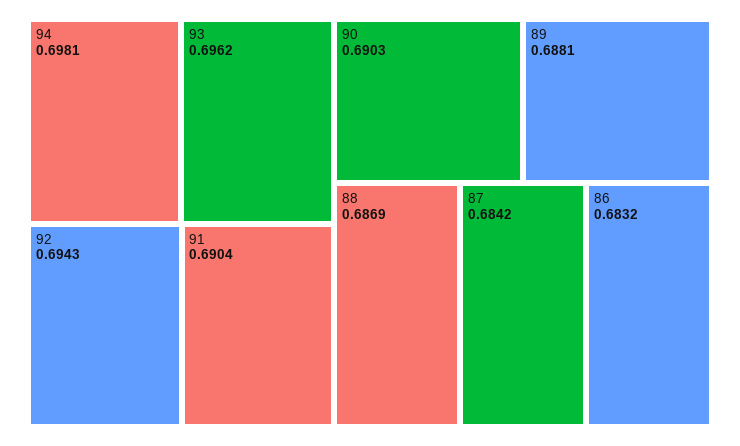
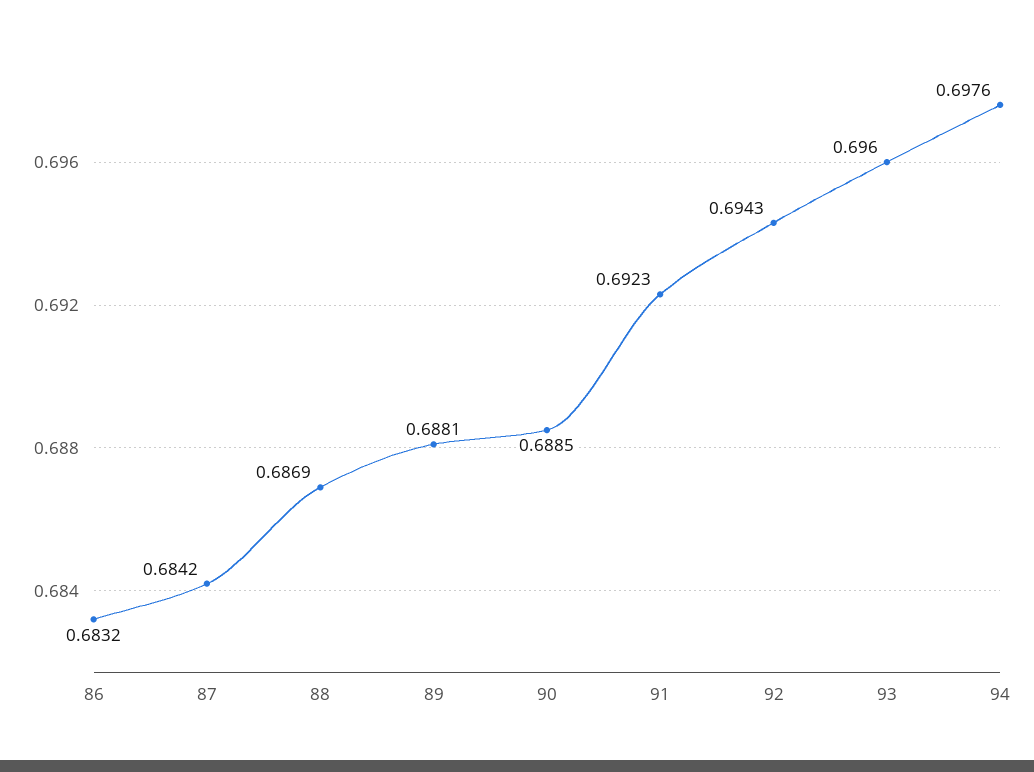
  {
-   "94": 0.6981,
+   "94": 0.6976,
-   "93": 0.6962,
+   "93": 0.696,
    "92": 0.6943,
-   "91": 0.6904,
+   "91": 0.6923,
-   "90": 0.6903,
+   "90": 0.6885,
    "89": 0.6881,
    "88": 0.6869,
    "87": 0.6842,
    "86": 0.6832
  }

